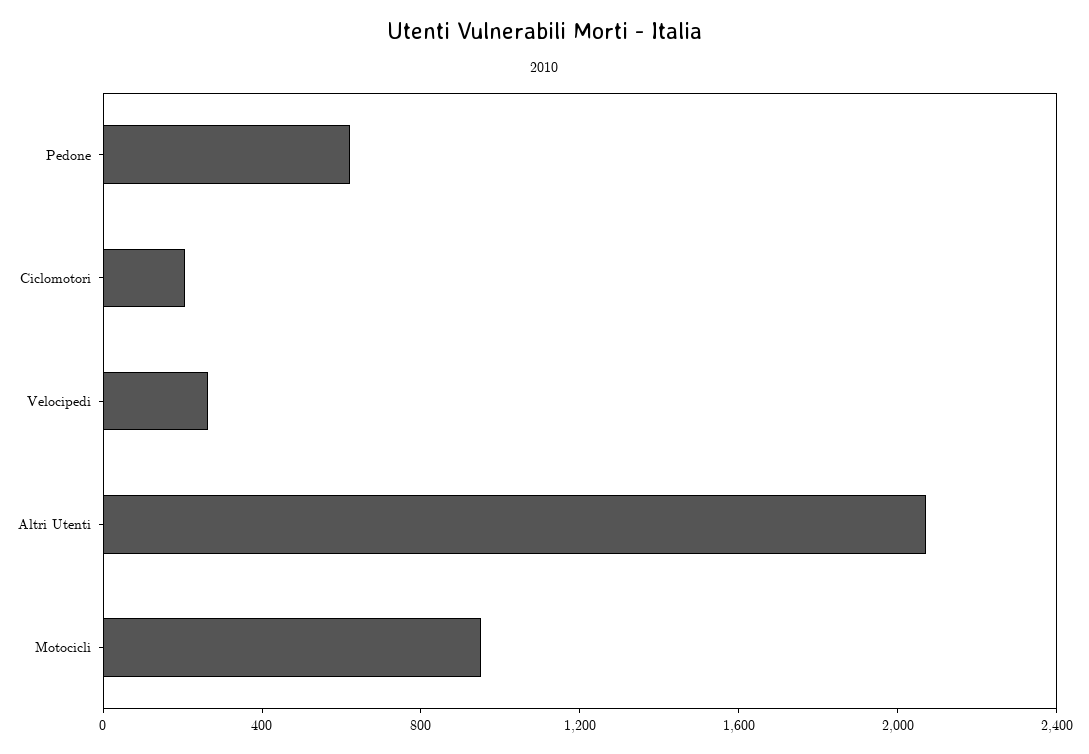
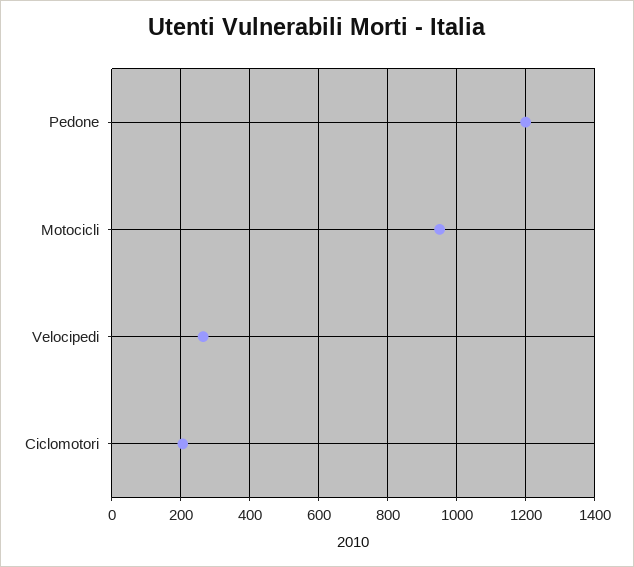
  {
-   "Pedone": 600,
+   "Pedone": 1200,
    "Ciclomotori": 200,
    "Velocipedi": 260,
-   "Altri Utenti": 2100,
    "Motocicli": 960
  }

